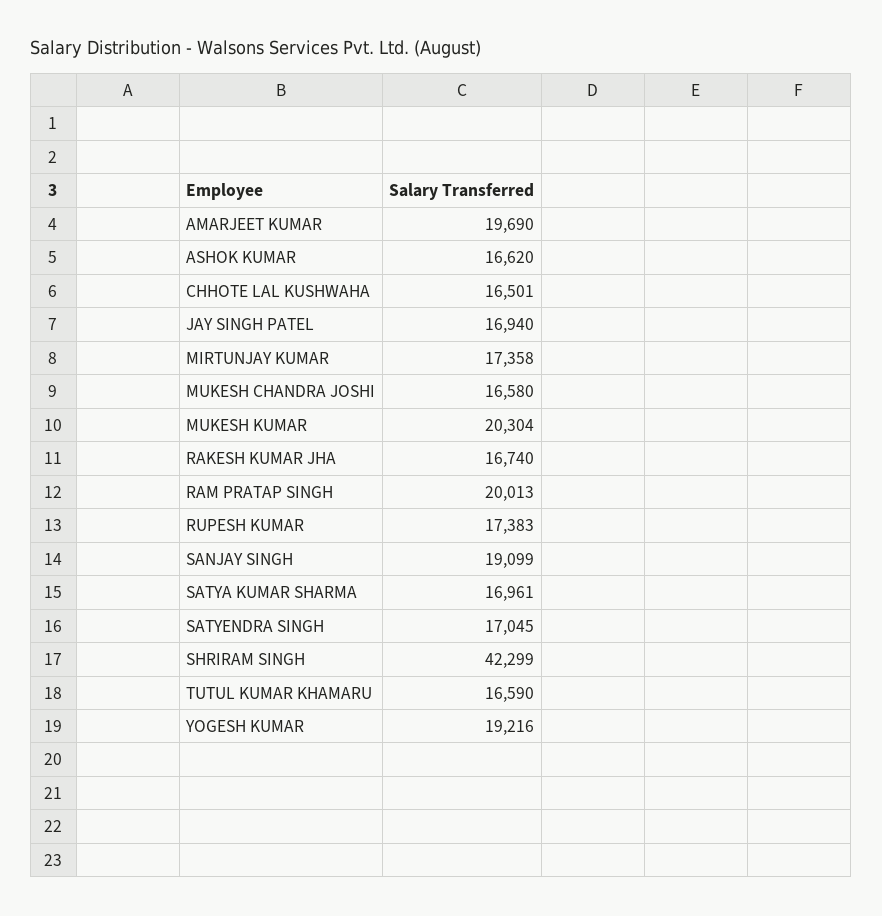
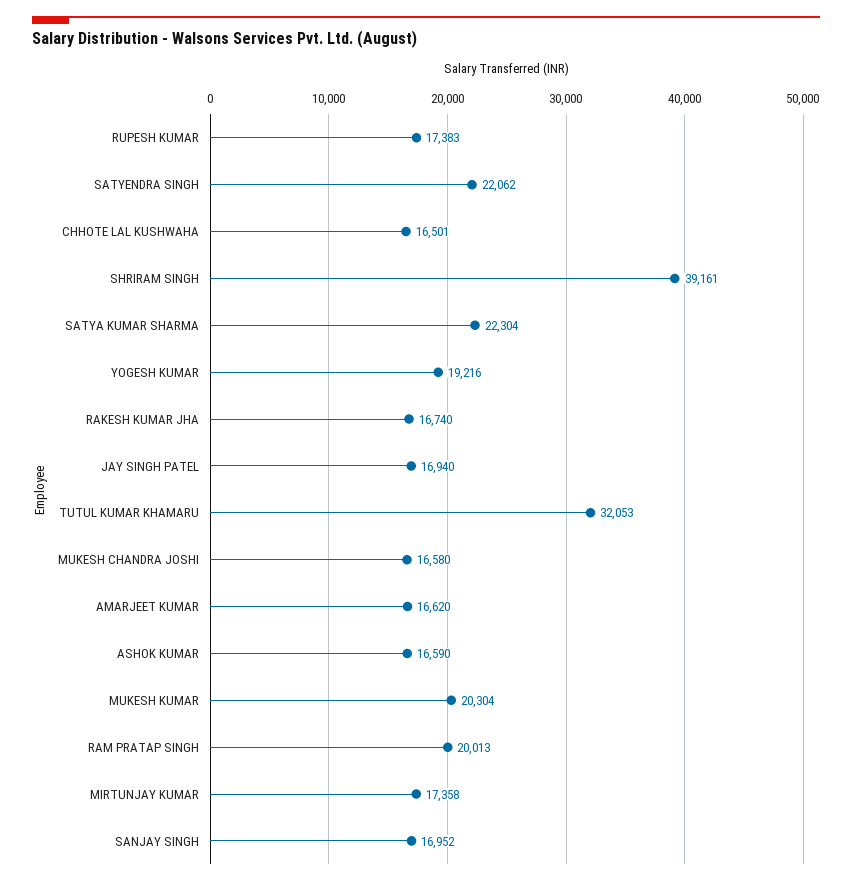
  {
-   "AMARJEET KUMAR": 19690,
+   "AMARJEET KUMAR": 16620,
-   "ASHOK KUMAR": 16620,
+   "ASHOK KUMAR": 16590,
    "CHHOTE LAL KUSHWAHA": 16501,
    "JAY SINGH PATEL": 16940,
    "MIRTUNJAY KUMAR": 17358,
    "MUKESH CHANDRA JOSHI": 16580,
    "MUKESH KUMAR": 20304,
    "RAKESH KUMAR JHA": 16740,
    "RAM PRATAP SINGH": 20013,
    "RUPESH KUMAR": 17383,
-   "SANJAY SINGH": 19099,
+   "SANJAY SINGH": 16952,
-   "SATYA KUMAR SHARMA": 16961,
+   "SATYA KUMAR SHARMA": 22304,
-   "SATYENDRA SINGH": 17045,
+   "SATYENDRA SINGH": 22062,
-   "SHRIRAM SINGH": 42299,
+   "SHRIRAM SINGH": 39161,
-   "TUTUL KUMAR KHAMARU": 16590,
+   "TUTUL KUMAR KHAMARU": 32053,
    "YOGESH KUMAR": 19216
  }

